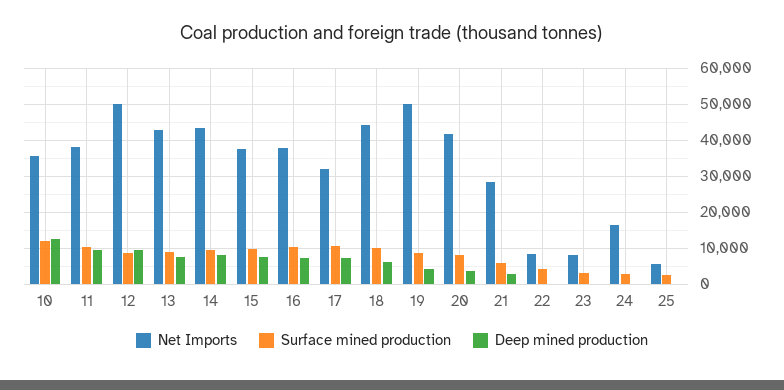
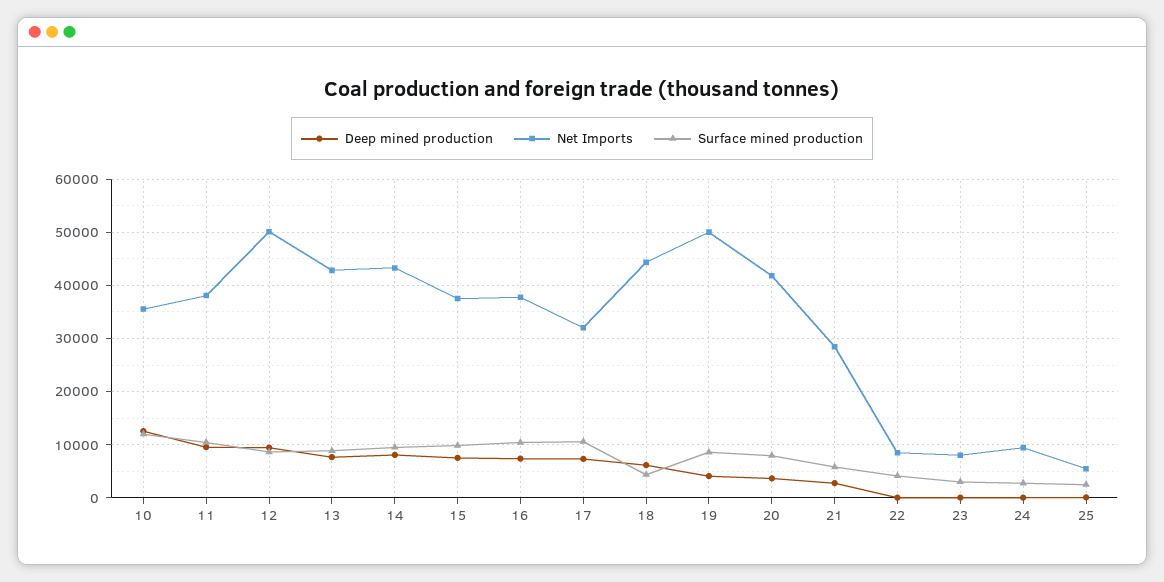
  {
    "Net Imports": {
      "10": 36000,
      "11": 38000,
      "12": 50000,
      "13": 42000,
      "14": 44000,
      "15": 38000,
      "16": 38000,
      "17": 32000,
      "18": 44000,
      "19": 50000,
      "20": 42000,
      "21": 28000,
      "22": 8000,
      "23": 8000,
-     "24": 16000,
+     "24": 10000,
      "25": 6000
    },
    "Surface mined production": {
      "10": 12000,
      "11": 10000,
      "12": 8000,
      "13": 8000,
      "14": 10000,
      "15": 10000,
      "16": 10000,
      "17": 10000,
-     "18": 10000,
+     "18": 4000,
      "19": 8000,
      "20": 8000,
      "21": 6000,
      "22": 4000,
      "23": 4000,
      "24": 2000,
      "25": 2000
    },
    "Deep mined production": {
      "10": 12000,
      "11": 10000,
      "12": 10000,
      "13": 8000,
      "14": 8000,
      "15": 8000,
      "16": 8000,
      "17": 8000,
      "18": 6000,
      "19": 4000,
      "20": 4000,
      "21": 2000,
      "22": 0,
      "23": 0,
      "24": 0,
      "25": 0
    }
  }

